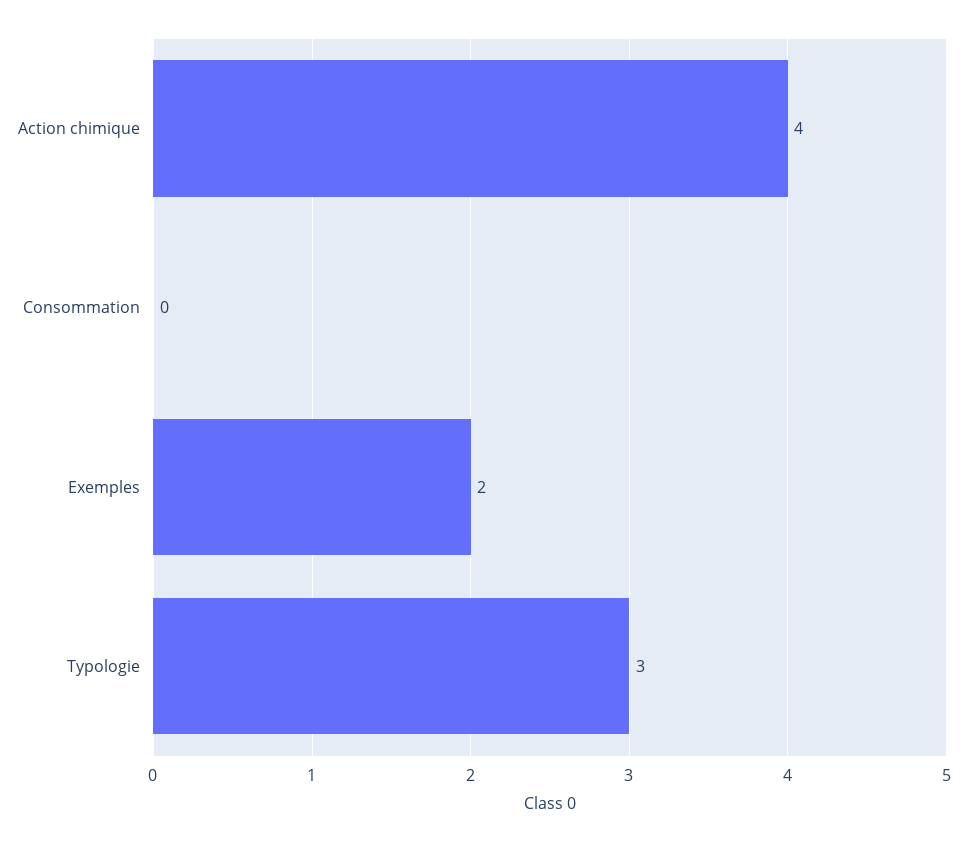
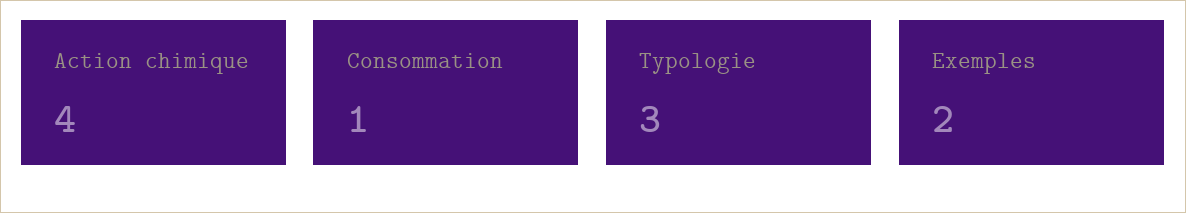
  {
    "Action chimique": 4,
-   "Consommation": 0,
+   "Consommation": 1,
    "Exemples": 2,
    "Typologie": 3
  }

